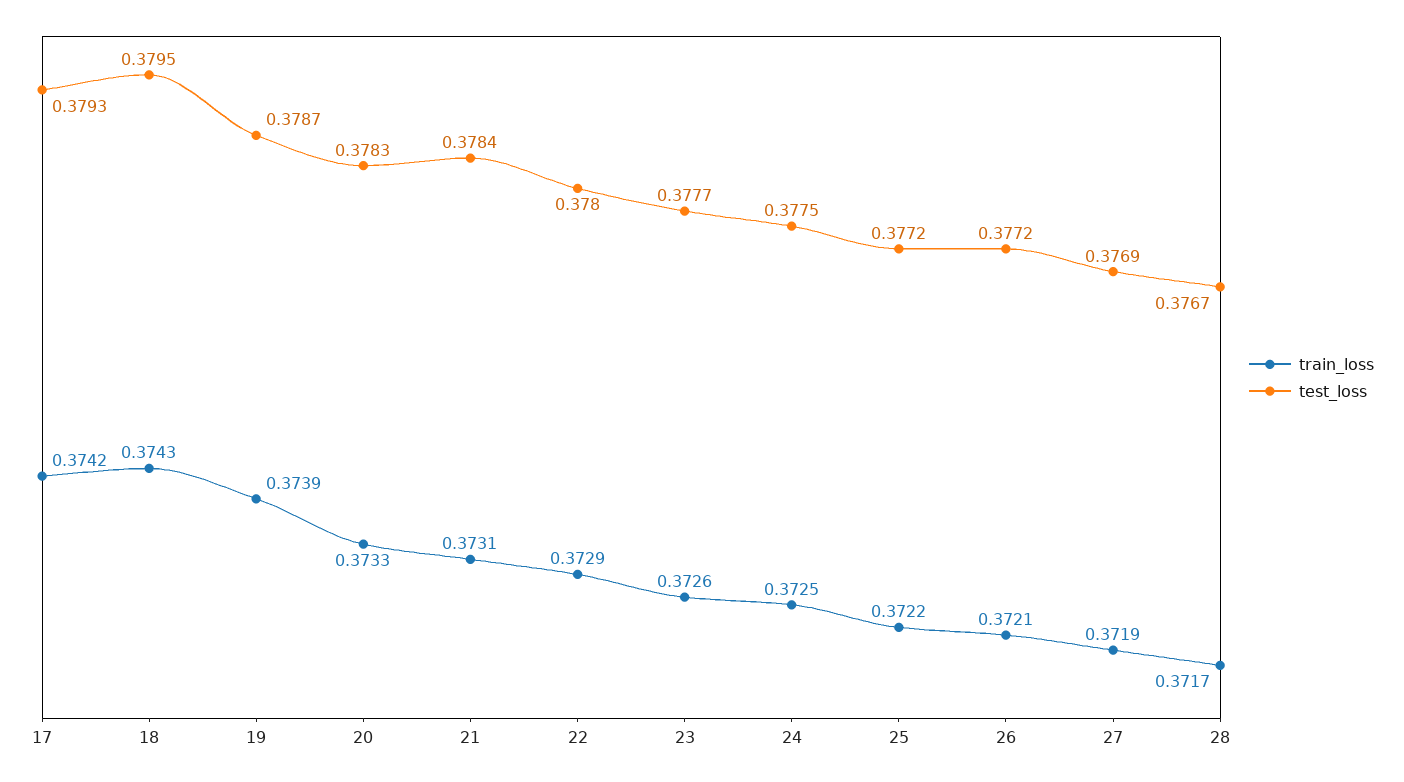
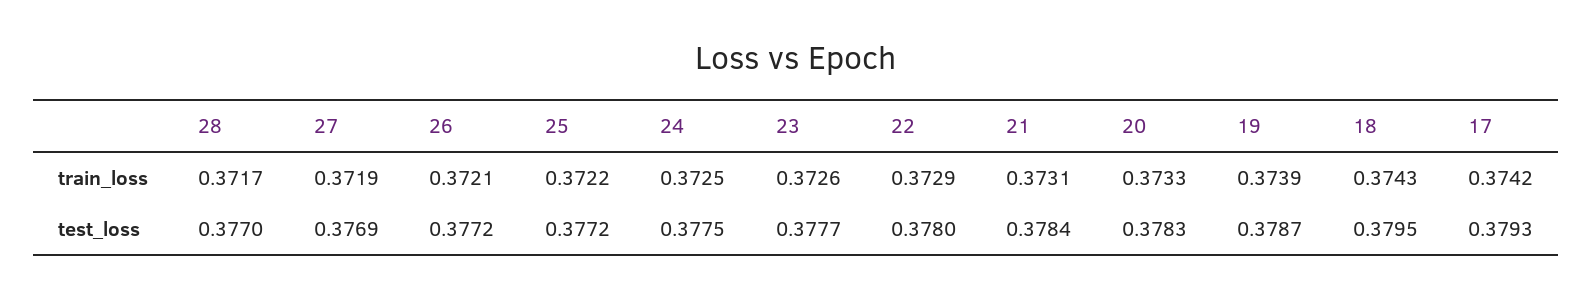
  {
    "train_loss": {
      "17": 0.3742,
      "18": 0.3743,
      "19": 0.3739,
      "20": 0.3733,
      "21": 0.3731,
      "22": 0.3729,
      "23": 0.3726,
      "24": 0.3725,
      "25": 0.3722,
      "26": 0.3721,
      "27": 0.3719,
      "28": 0.3717
    },
    "test_loss": {
      "17": 0.3793,
      "18": 0.3795,
      "19": 0.3787,
      "20": 0.3783,
      "21": 0.3784,
      "22": 0.378,
      "23": 0.3777,
      "24": 0.3775,
      "25": 0.3772,
      "26": 0.3772,
      "27": 0.3769,
-     "28": 0.3767
+     "28": 0.377
    }
  }

